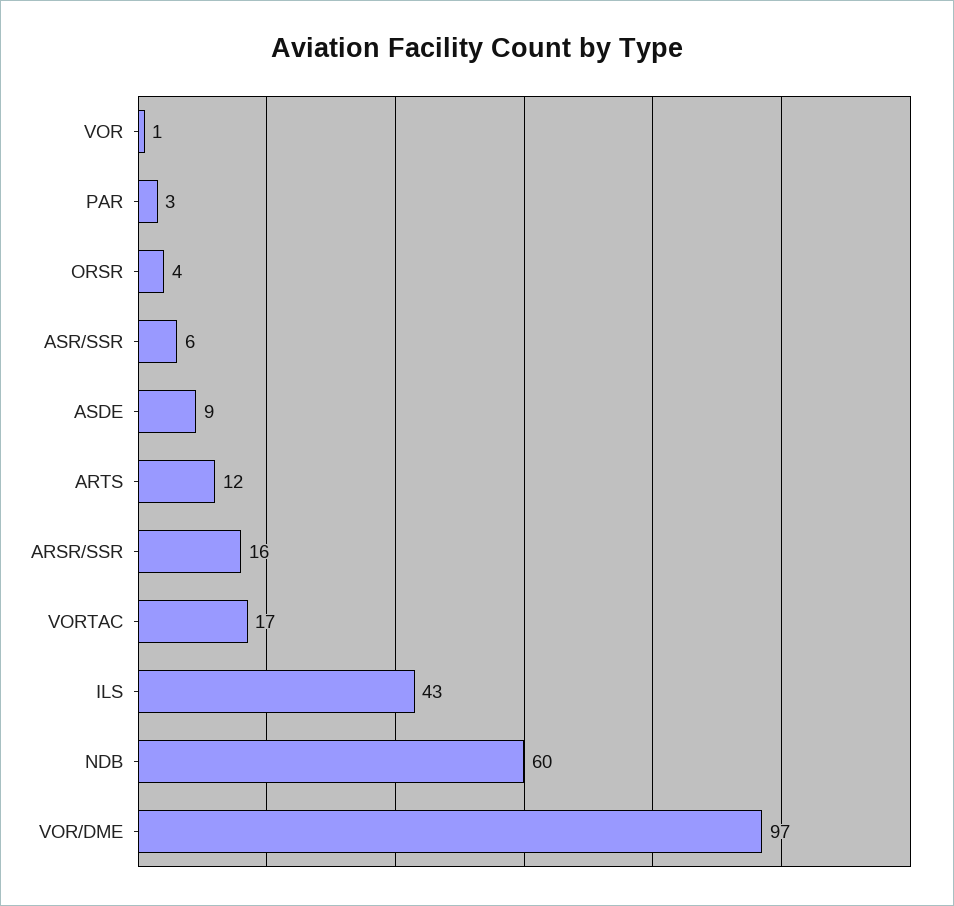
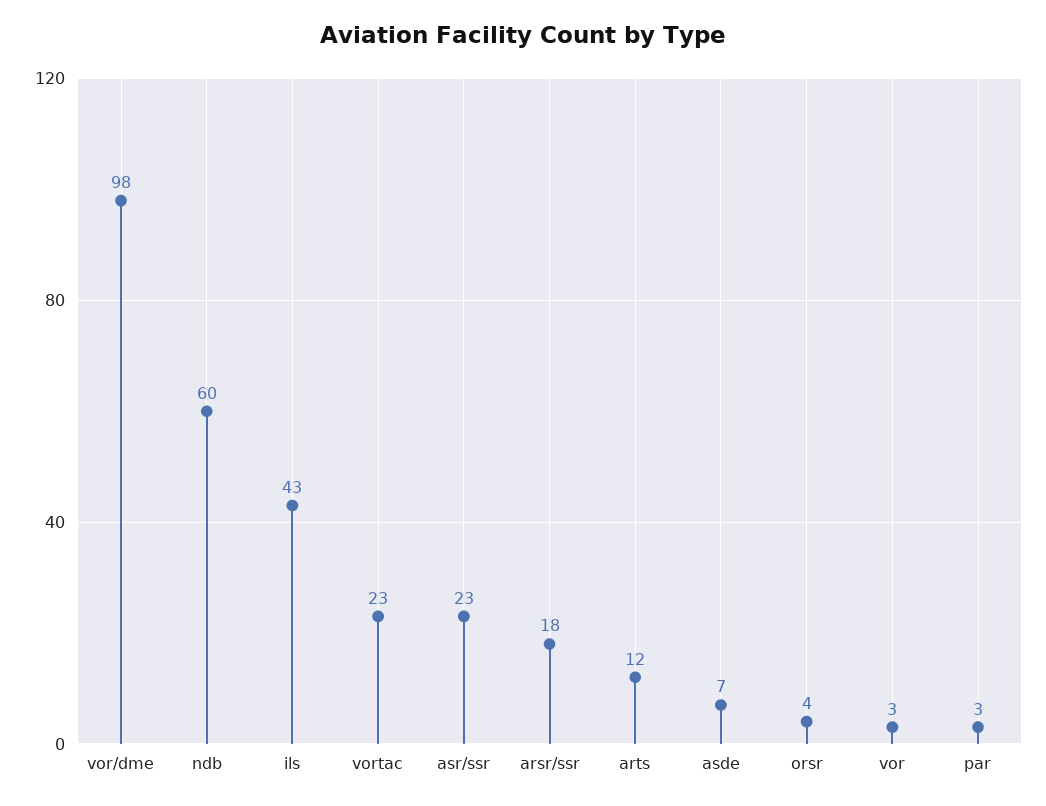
  {
-   "VOR": 1,
+   "VOR": 3,
    "PAR": 3,
    "ORSR": 4,
-   "ASR/SSR": 6,
+   "ASR/SSR": 23,
-   "ASDE": 9,
+   "ASDE": 7,
    "ARTS": 12,
-   "ARSR/SSR": 16,
+   "ARSR/SSR": 18,
-   "VORTAC": 17,
+   "VORTAC": 23,
    "ILS": 43,
    "NDB": 60,
-   "VOR/DME": 97
+   "VOR/DME": 98
  }

